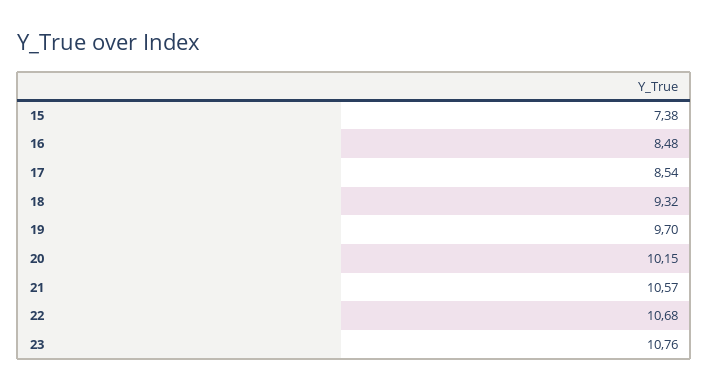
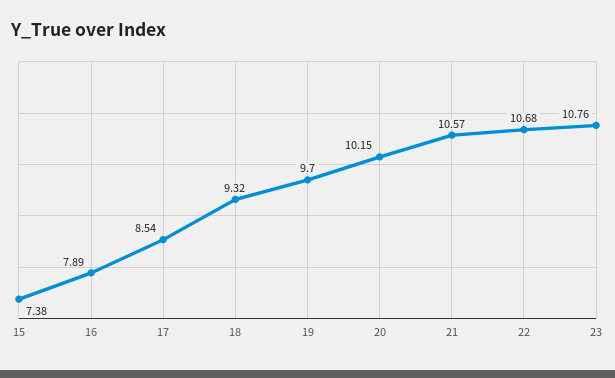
  {
    "15": 7.38,
-   "16": 8.48,
+   "16": 7.89,
    "17": 8.54,
    "18": 9.32,
    "19": 9.7,
    "20": 10.15,
    "21": 10.57,
    "22": 10.68,
    "23": 10.76
  }

